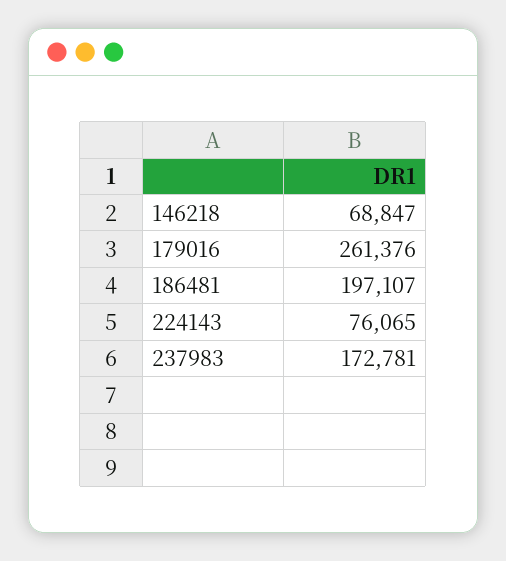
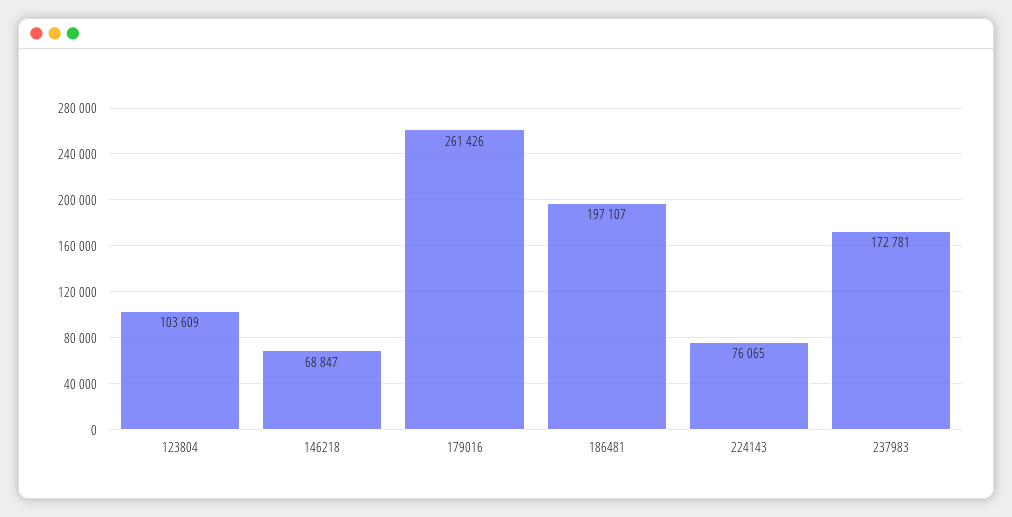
  {
    "146218": 68847,
-   "179016": 261376,
+   "179016": 261426,
    "186481": 197107,
    "224143": 76065,
-   "237983": 172781
+   "237983": 172781,
+   "123804": 103609
  }

